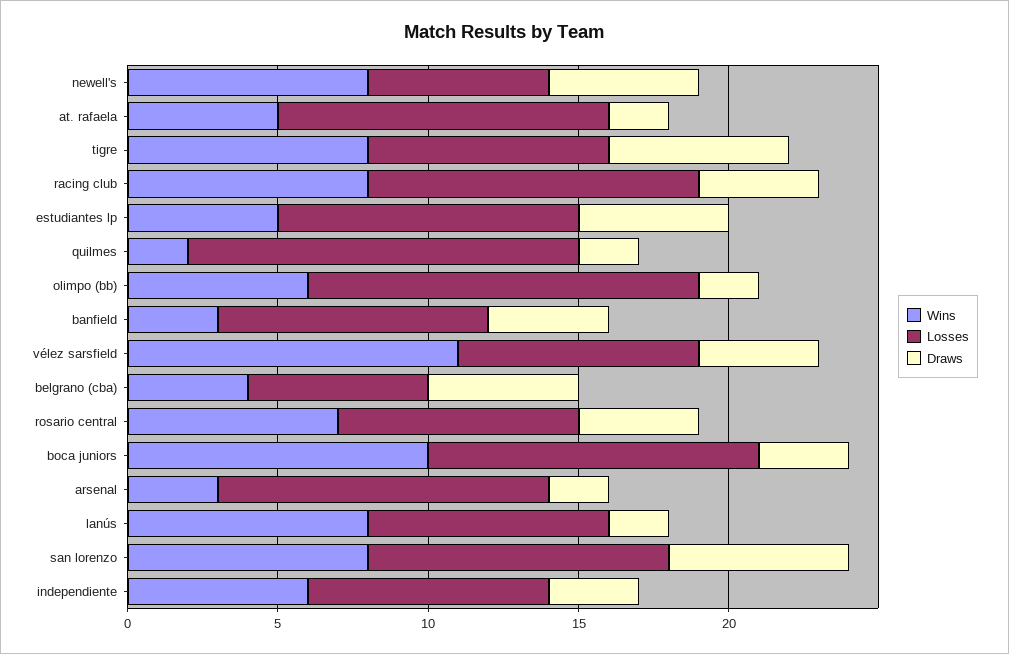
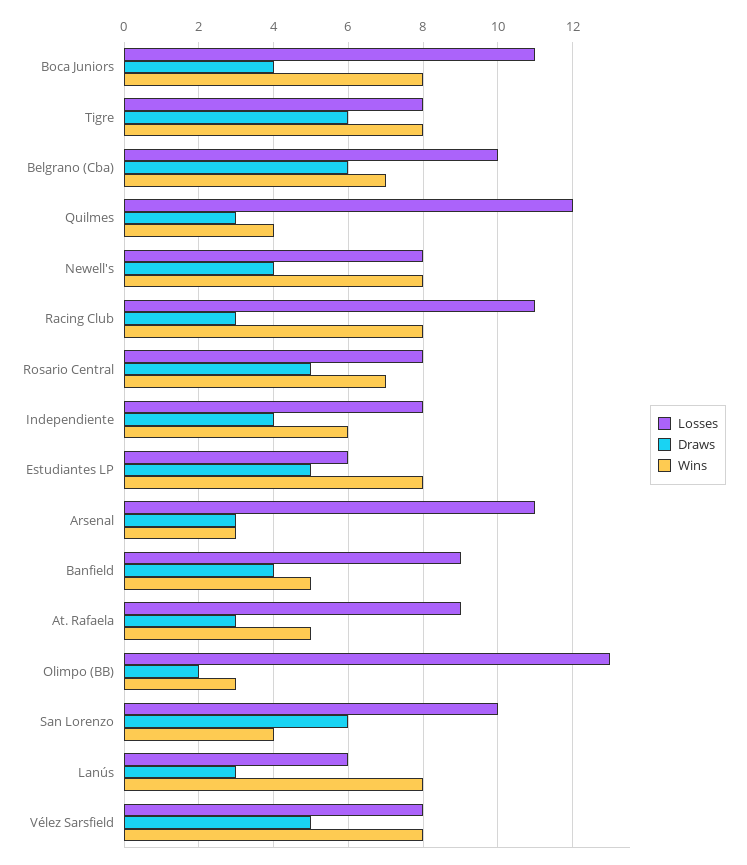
  {
    "Wins": {
      "newell's": 8,
      "at. rafaela": 5,
      "tigre": 8,
      "racing club": 8,
-     "estudiantes lp": 5,
+     "estudiantes lp": 8,
-     "quilmes": 2,
+     "quilmes": 4,
-     "olimpo (bb)": 6,
+     "olimpo (bb)": 3,
-     "banfield": 3,
+     "banfield": 5,
-     "vélez sarsfield": 11,
+     "vélez sarsfield": 8,
-     "belgrano (cba)": 4,
+     "belgrano (cba)": 7,
      "rosario central": 7,
-     "boca juniors": 10,
+     "boca juniors": 8,
      "arsenal": 3,
      "lanús": 8,
-     "san lorenzo": 8,
+     "san lorenzo": 4,
      "independiente": 6
    },
    "Losses": {
-     "newell's": 6,
+     "newell's": 8,
-     "at. rafaela": 11,
+     "at. rafaela": 9,
      "tigre": 8,
      "racing club": 11,
-     "estudiantes lp": 10,
+     "estudiantes lp": 6,
-     "quilmes": 13,
+     "quilmes": 12,
      "olimpo (bb)": 13,
      "banfield": 9,
      "vélez sarsfield": 8,
-     "belgrano (cba)": 6,
+     "belgrano (cba)": 10,
      "rosario central": 8,
      "boca juniors": 11,
      "arsenal": 11,
-     "lanús": 8,
+     "lanús": 6,
      "san lorenzo": 10,
      "independiente": 8
    },
    "Draws": {
-     "newell's": 5,
+     "newell's": 4,
-     "at. rafaela": 2,
+     "at. rafaela": 3,
      "tigre": 6,
-     "racing club": 4,
+     "racing club": 3,
      "estudiantes lp": 5,
-     "quilmes": 2,
+     "quilmes": 3,
      "olimpo (bb)": 2,
      "banfield": 4,
-     "vélez sarsfield": 4,
+     "vélez sarsfield": 5,
-     "belgrano (cba)": 5,
+     "belgrano (cba)": 6,
-     "rosario central": 4,
+     "rosario central": 5,
-     "boca juniors": 3,
+     "boca juniors": 4,
-     "arsenal": 2,
+     "arsenal": 3,
-     "lanús": 2,
+     "lanús": 3,
      "san lorenzo": 6,
-     "independiente": 3
+     "independiente": 4
    }
  }

